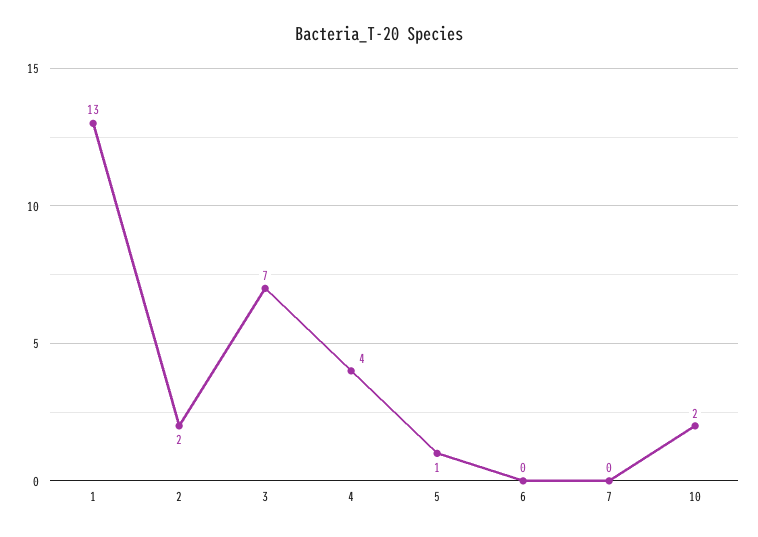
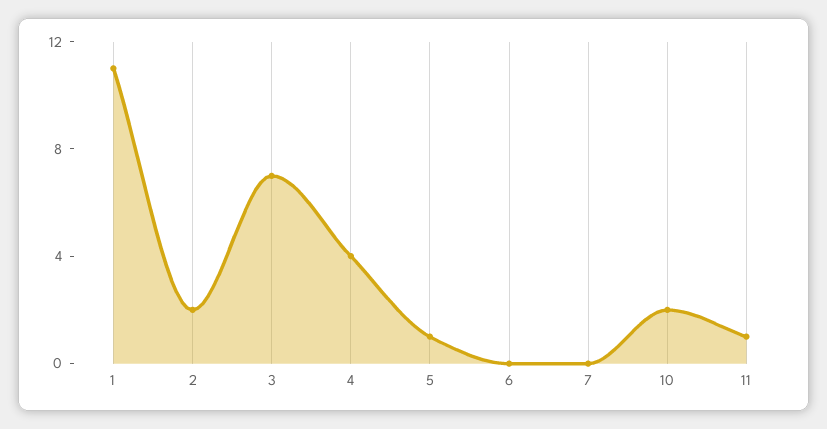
  {
-   "1": 13,
+   "1": 11,
    "2": 2,
    "3": 7,
    "4": 4,
    "5": 1,
    "6": 0,
    "7": 0,
-   "10": 2
+   "10": 2,
+   "11": 1
  }

